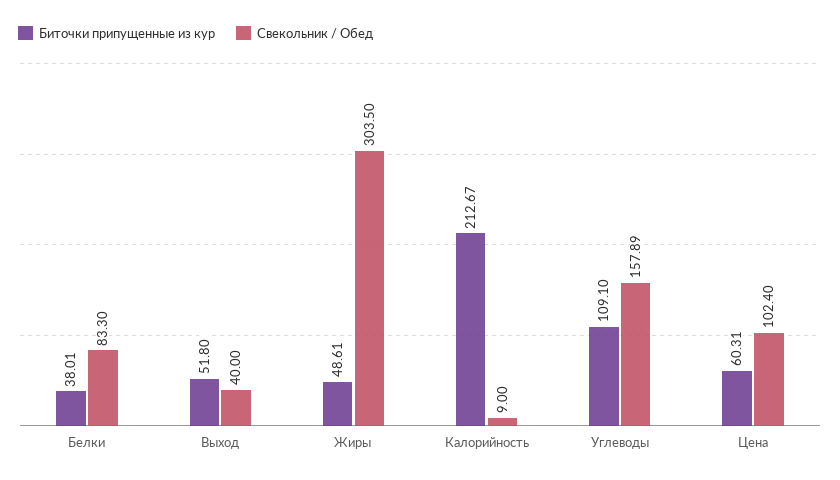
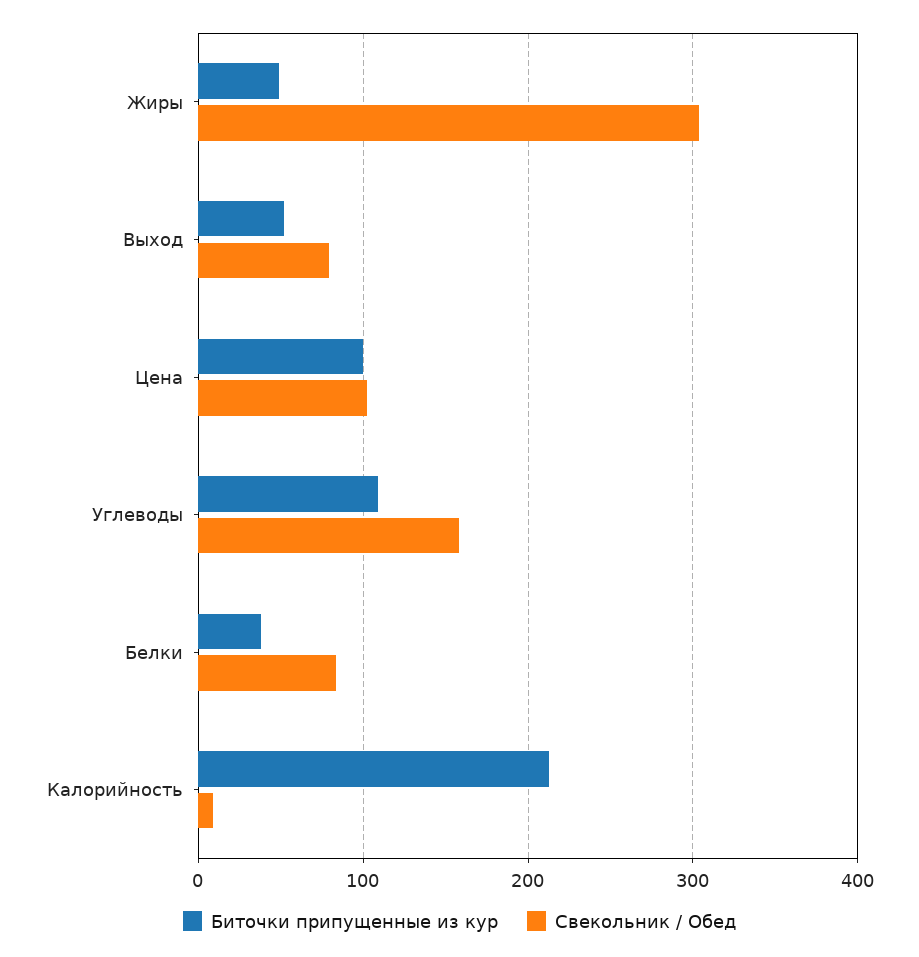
  {
    "Биточки припущенные из кур": {
      "Белки": 38.01,
      "Выход": 51.8,
      "Жиры": 48.61,
      "Калорийность": 212.67,
      "Углеводы": 109.1,
-     "Цена": 60.31
+     "Цена": 100
    },
    "Свекольник / Обед": {
      "Белки": 83.3,
-     "Выход": 40,
+     "Выход": 80,
      "Жиры": 303.5,
      "Калорийность": 9,
      "Углеводы": 157.89,
      "Цена": 102.4
    }
  }

